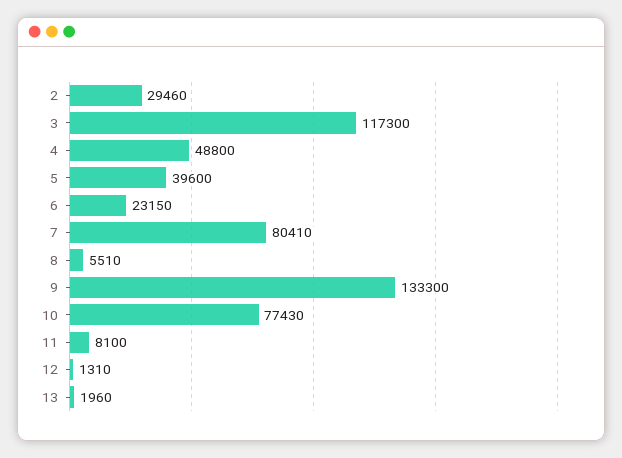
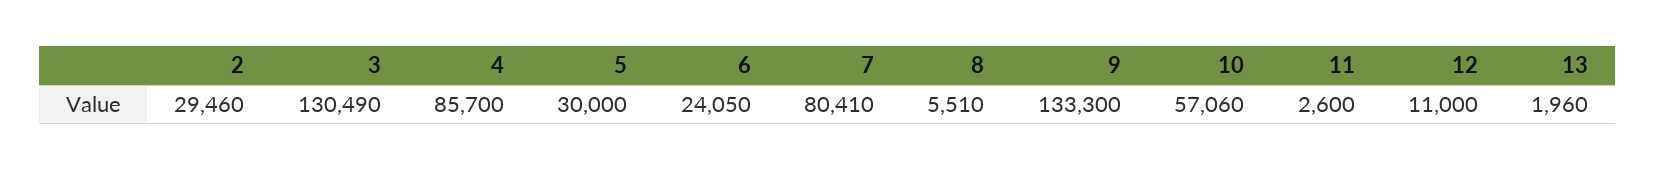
  {
    "2": 29460,
-   "3": 117300,
+   "3": 130490,
-   "4": 48800,
+   "4": 85700,
-   "5": 39600,
+   "5": 30000,
-   "6": 23150,
+   "6": 24050,
    "7": 80410,
    "8": 5510,
    "9": 133300,
-   "10": 77430,
+   "10": 57060,
-   "11": 8100,
+   "11": 2600,
-   "12": 1310,
+   "12": 11000,
    "13": 1960
  }

